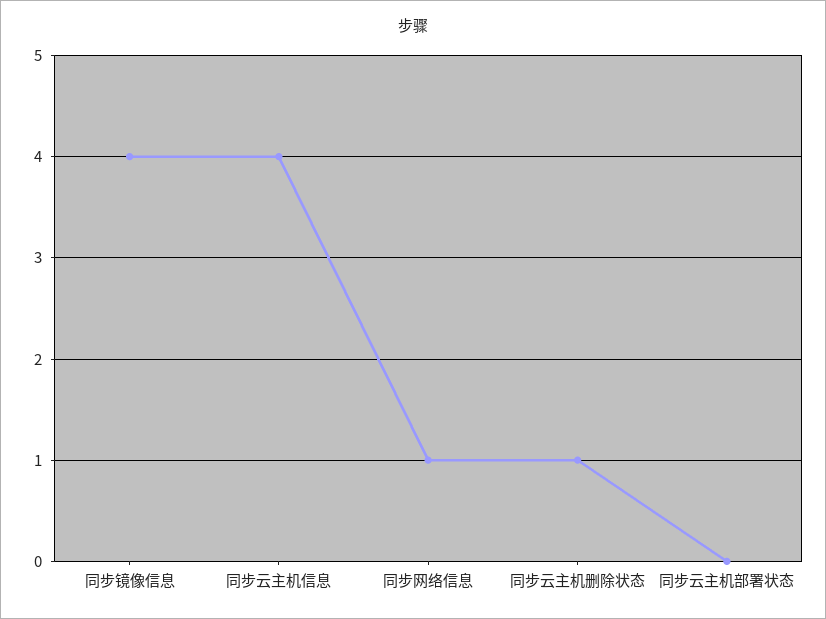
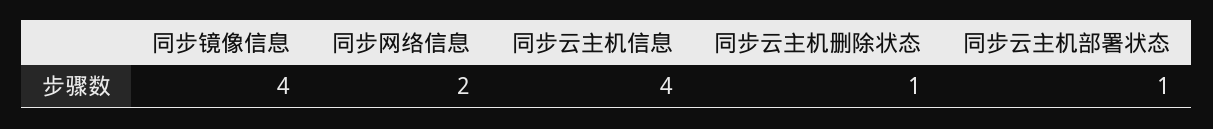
  {
    "同步镜像信息": 4,
    "同步云主机信息": 4,
-   "同步网络信息": 1,
+   "同步网络信息": 2,
    "同步云主机删除状态": 1,
-   "同步云主机部署状态": 0
+   "同步云主机部署状态": 1
  }

